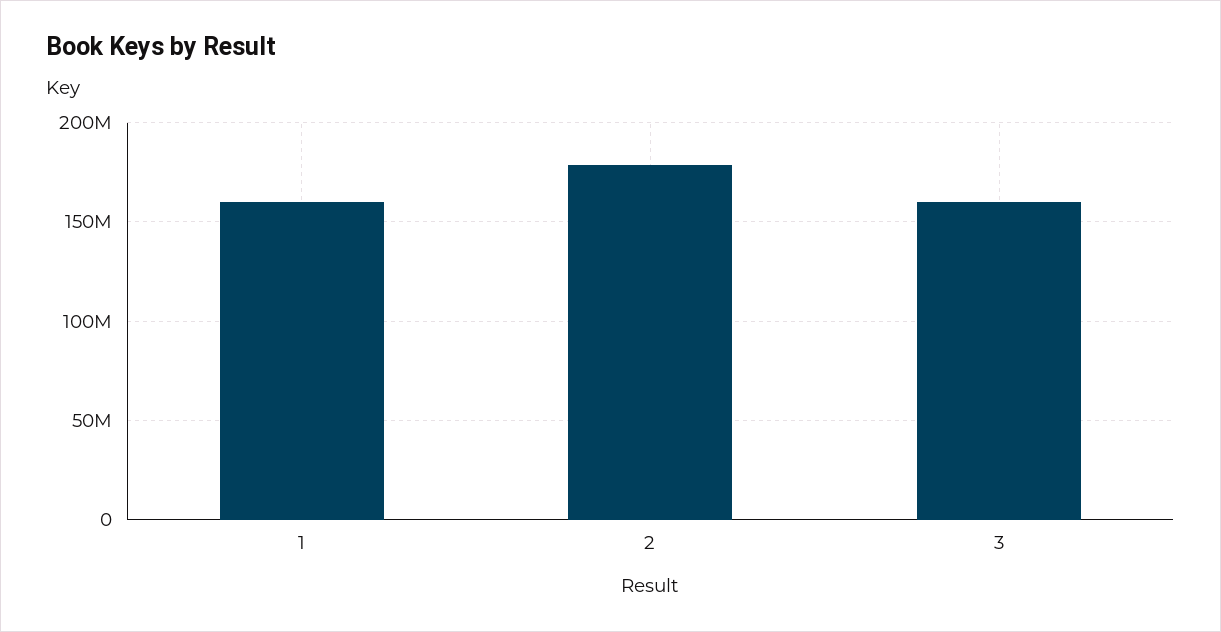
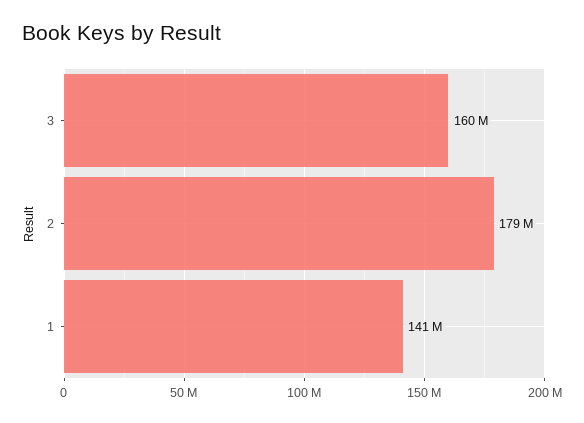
  {
-   "1": 160000000,
+   "1": 141000000,
    "2": 179000000,
    "3": 160000000
  }

